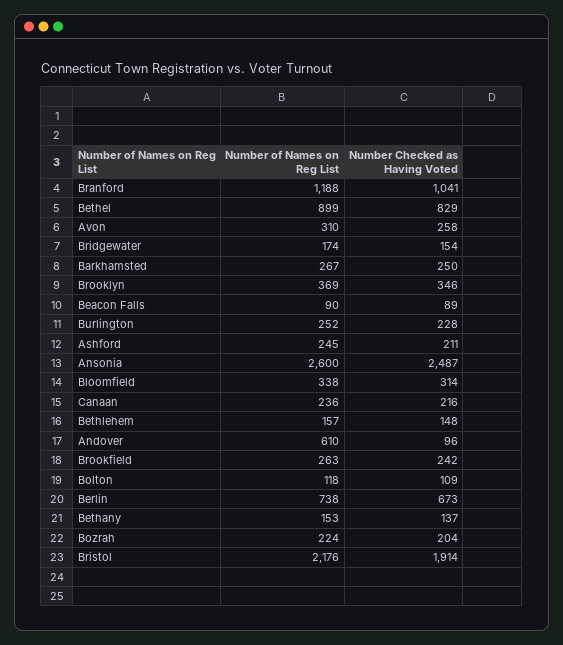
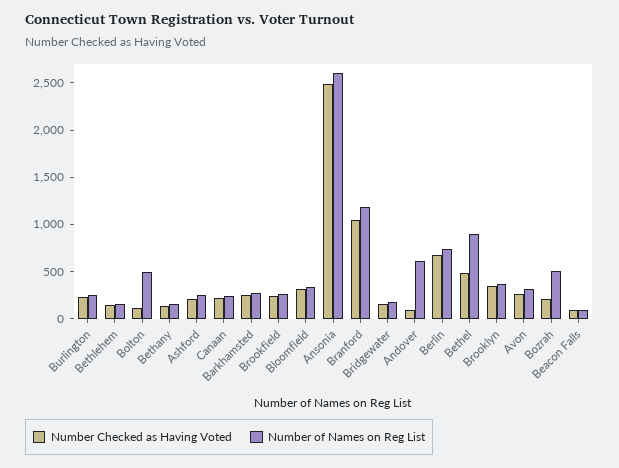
  {
    "Number of Names on Reg List": {
      "Branford": 1188,
      "Bethel": 899,
      "Avon": 310,
      "Bridgewater": 174,
      "Barkhamsted": 267,
      "Brooklyn": 369,
      "Beacon Falls": 90,
      "Burlington": 252,
      "Ashford": 245,
      "Ansonia": 2600,
      "Bloomfield": 338,
      "Canaan": 236,
      "Bethlehem": 157,
      "Andover": 610,
      "Brookfield": 263,
-     "Bolton": 118,
+     "Bolton": 500,
      "Berlin": 738,
      "Bethany": 153,
-     "Bozrah": 224,
+     "Bozrah": 500
-     "Bristol": 2176
    },
    "Number Checked as Having Voted": {
      "Branford": 1041,
-     "Bethel": 829,
+     "Bethel": 500,
      "Avon": 258,
      "Bridgewater": 154,
      "Barkhamsted": 250,
      "Brooklyn": 346,
      "Beacon Falls": 89,
      "Burlington": 228,
      "Ashford": 211,
      "Ansonia": 2487,
      "Bloomfield": 314,
      "Canaan": 216,
      "Bethlehem": 148,
      "Andover": 96,
      "Brookfield": 242,
      "Bolton": 109,
      "Berlin": 673,
      "Bethany": 137,
-     "Bozrah": 204,
+     "Bozrah": 204
-     "Bristol": 1914
    }
  }

